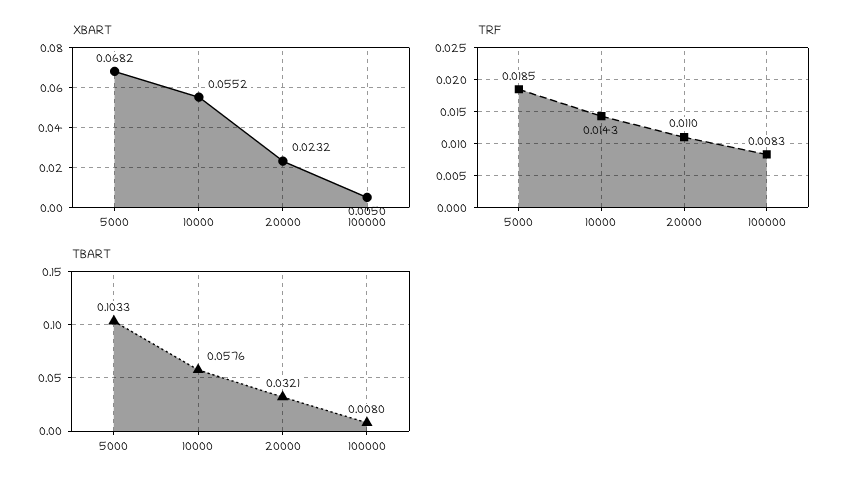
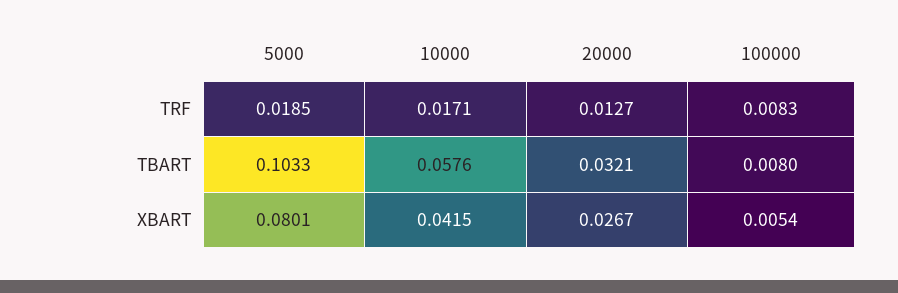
  {
    "XBART": {
-     "5000": 0.0682,
+     "5000": 0.0801,
-     "10000": 0.0552,
+     "10000": 0.0415,
-     "20000": 0.0232,
+     "20000": 0.0267,
-     "100000": 0.005
+     "100000": 0.0054
    },
    "TRF": {
      "5000": 0.0185,
-     "10000": 0.0143,
+     "10000": 0.0171,
-     "20000": 0.011,
+     "20000": 0.0127,
      "100000": 0.0083
    },
    "TBART": {
      "5000": 0.1033,
      "10000": 0.0576,
      "20000": 0.0321,
      "100000": 0.008
    }
  }

